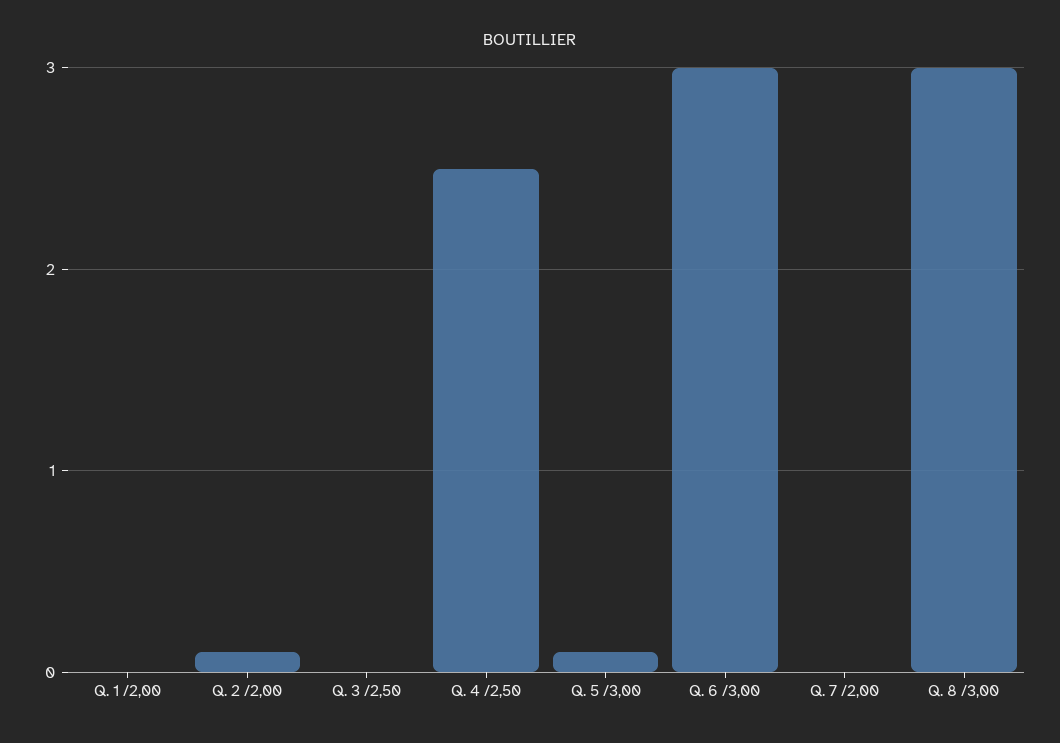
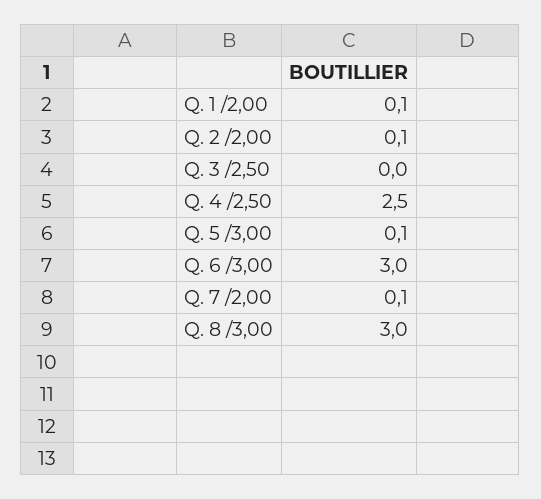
  {
-   "Q. 1 /2,00": 0,
+   "Q. 1 /2,00": 0.1,
    "Q. 2 /2,00": 0.1,
    "Q. 3 /2,50": 0,
    "Q. 4 /2,50": 2.5,
    "Q. 5 /3,00": 0.1,
    "Q. 6 /3,00": 3,
-   "Q. 7 /2,00": 0,
+   "Q. 7 /2,00": 0.1,
    "Q. 8 /3,00": 3
  }

